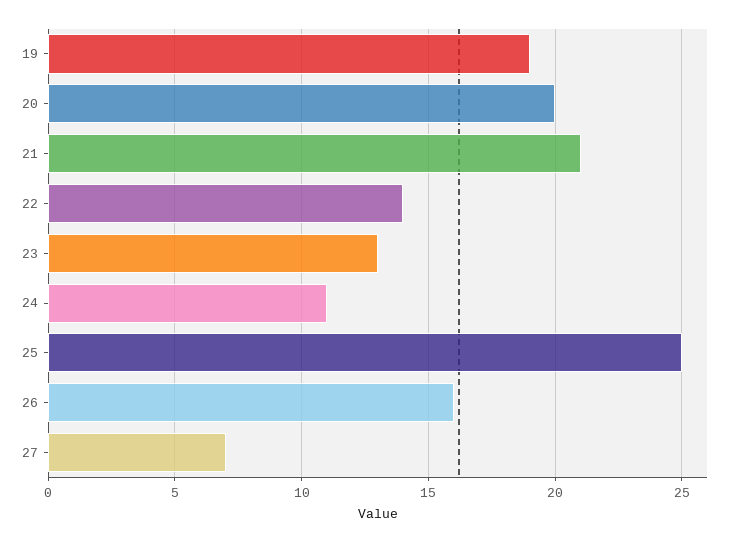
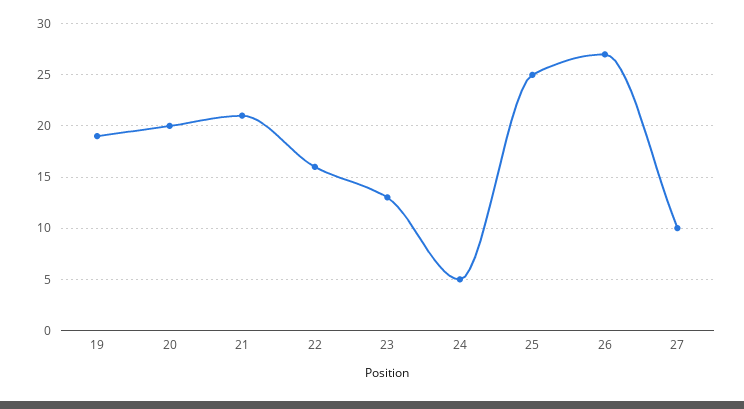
  {
    "19": 19,
    "20": 20,
    "21": 21,
-   "22": 14,
+   "22": 16,
    "23": 13,
-   "24": 11,
+   "24": 5,
    "25": 25,
-   "26": 16,
+   "26": 27,
-   "27": 7
+   "27": 10
  }

